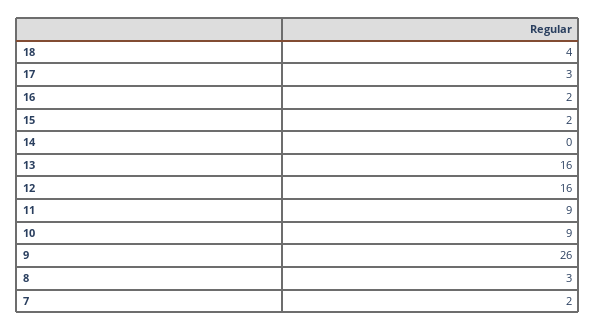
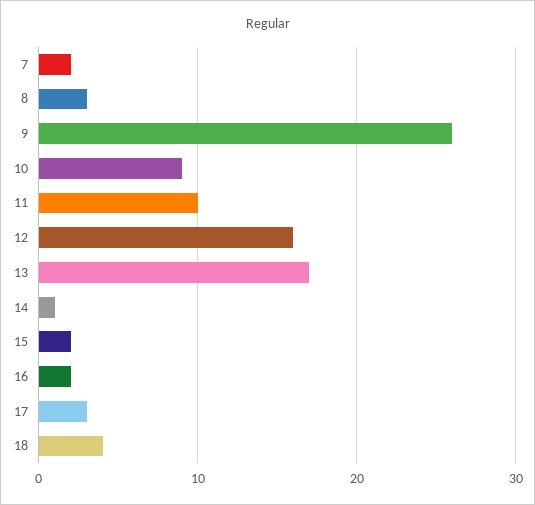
  {
    "18": 4,
    "17": 3,
    "16": 2,
    "15": 2,
-   "14": 0,
+   "14": 1,
-   "13": 16,
+   "13": 17,
    "12": 16,
-   "11": 9,
+   "11": 10,
    "10": 9,
    "9": 26,
    "8": 3,
    "7": 2
  }

